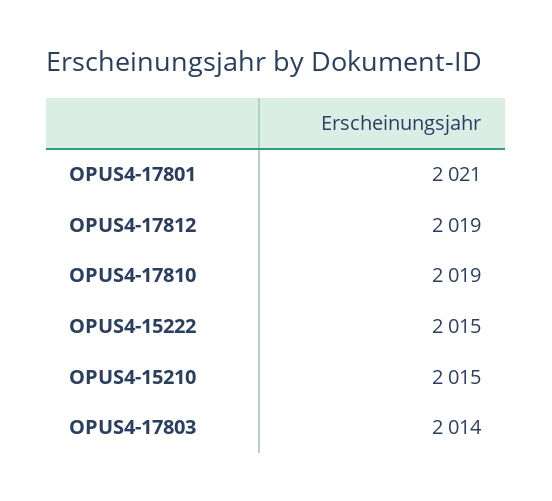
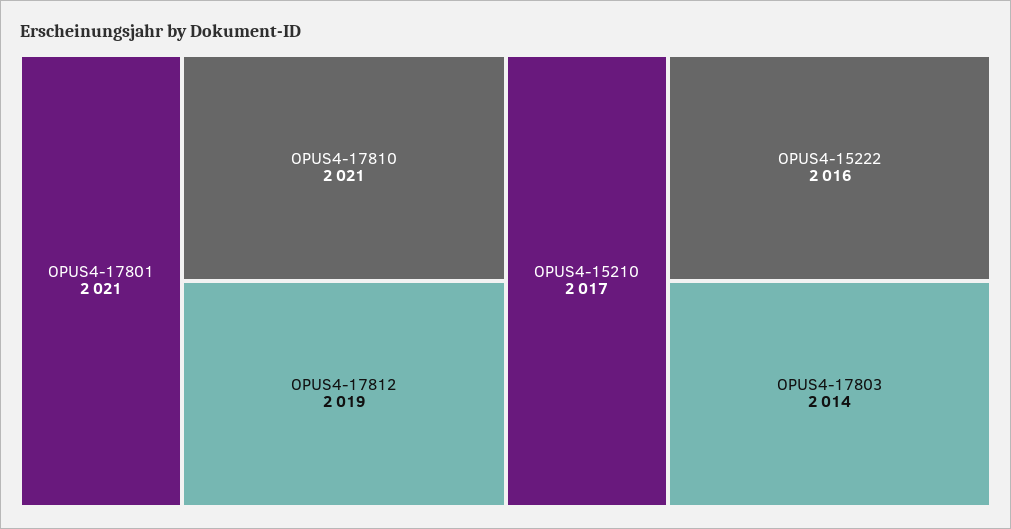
  {
    "OPUS4-17801": 2021,
    "OPUS4-17812": 2019,
-   "OPUS4-17810": 2019,
+   "OPUS4-17810": 2021,
-   "OPUS4-15222": 2015,
+   "OPUS4-15222": 2016,
-   "OPUS4-15210": 2015,
+   "OPUS4-15210": 2017,
    "OPUS4-17803": 2014
  }

